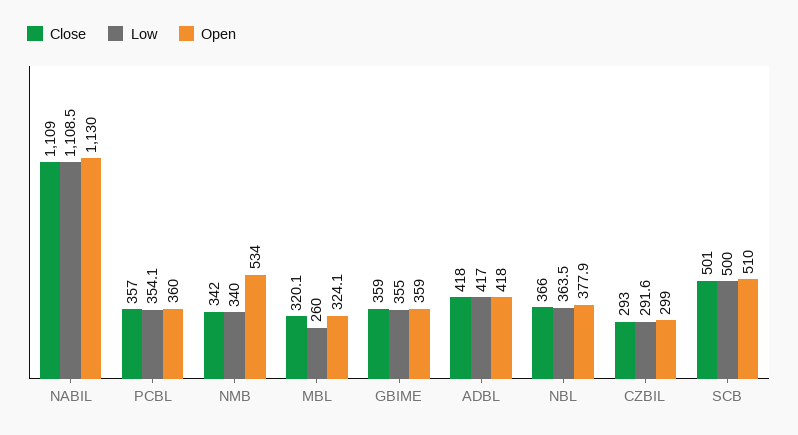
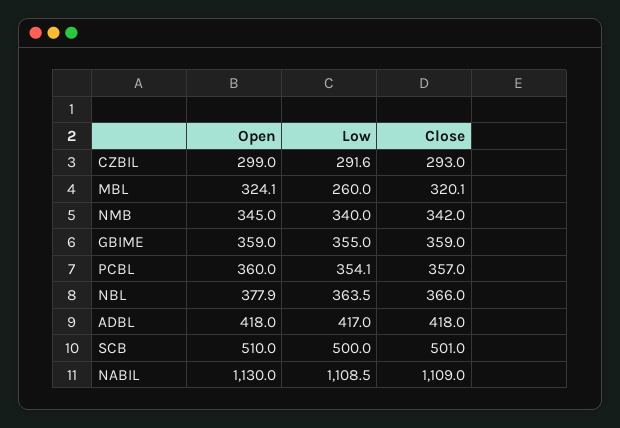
  {
    "Close": {
      "NABIL": 1109,
      "PCBL": 357,
      "NMB": 342,
      "MBL": 320.1,
      "GBIME": 359,
      "ADBL": 418,
      "NBL": 366,
      "CZBIL": 293,
      "SCB": 501
    },
    "Low": {
      "NABIL": 1108.5,
      "PCBL": 354.1,
      "NMB": 340,
      "MBL": 260,
      "GBIME": 355,
      "ADBL": 417,
      "NBL": 363.5,
      "CZBIL": 291.6,
      "SCB": 500
    },
    "Open": {
      "NABIL": 1130,
      "PCBL": 360,
-     "NMB": 534,
+     "NMB": 345,
      "MBL": 324.1,
      "GBIME": 359,
      "ADBL": 418,
      "NBL": 377.9,
      "CZBIL": 299,
      "SCB": 510
    }
  }

